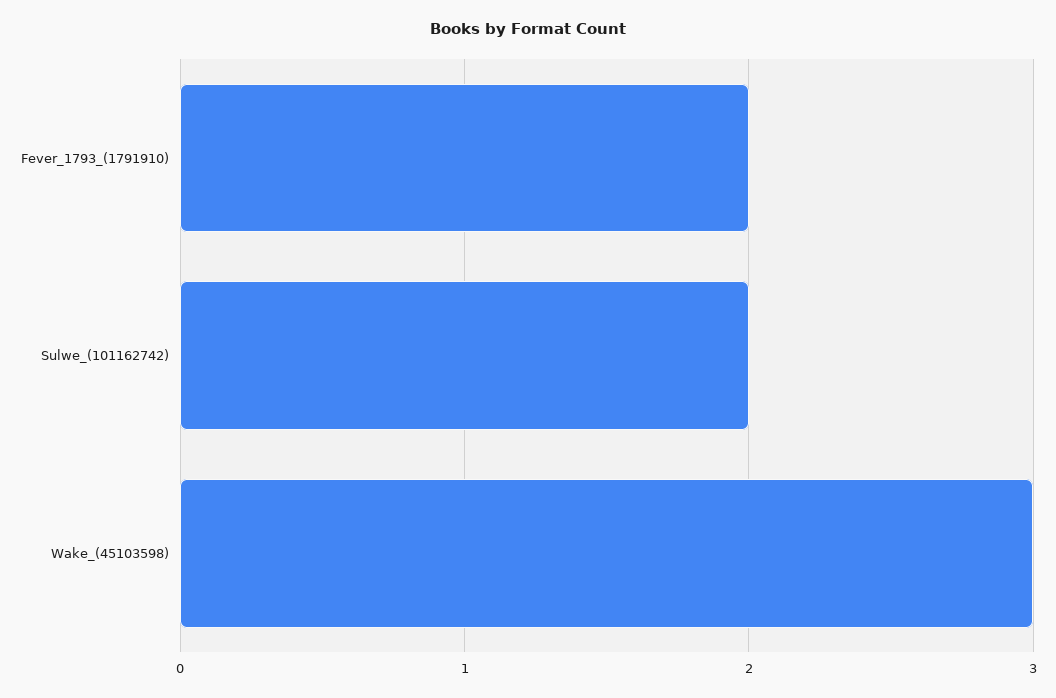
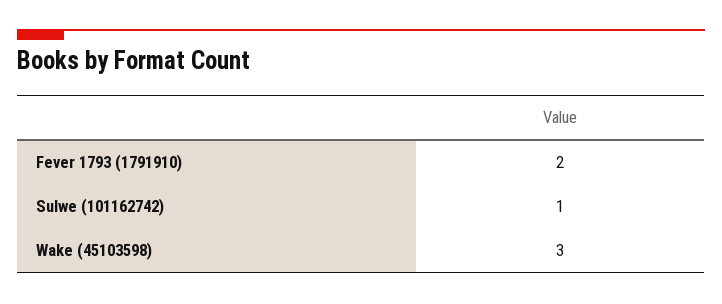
  {
    "Fever_1793_(1791910)": 2,
-   "Sulwe_(101162742)": 2,
+   "Sulwe_(101162742)": 1,
    "Wake_(45103598)": 3
  }

